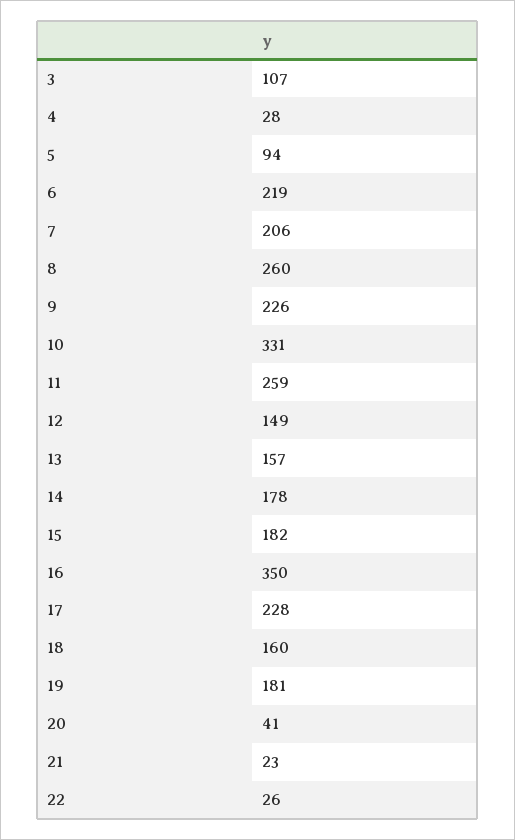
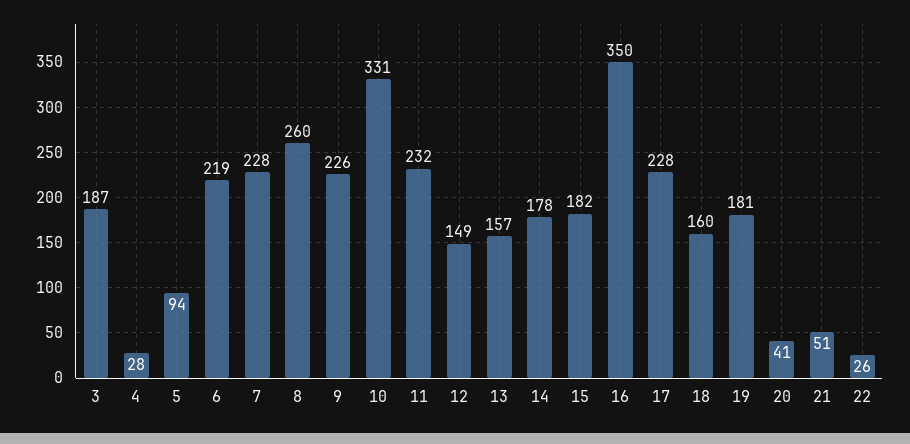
  {
-   "3": 107,
+   "3": 187,
    "4": 28,
    "5": 94,
    "6": 219,
-   "7": 206,
+   "7": 228,
    "8": 260,
    "9": 226,
    "10": 331,
-   "11": 259,
+   "11": 232,
    "12": 149,
    "13": 157,
    "14": 178,
    "15": 182,
    "16": 350,
    "17": 228,
    "18": 160,
    "19": 181,
    "20": 41,
-   "21": 23,
+   "21": 51,
    "22": 26
  }

